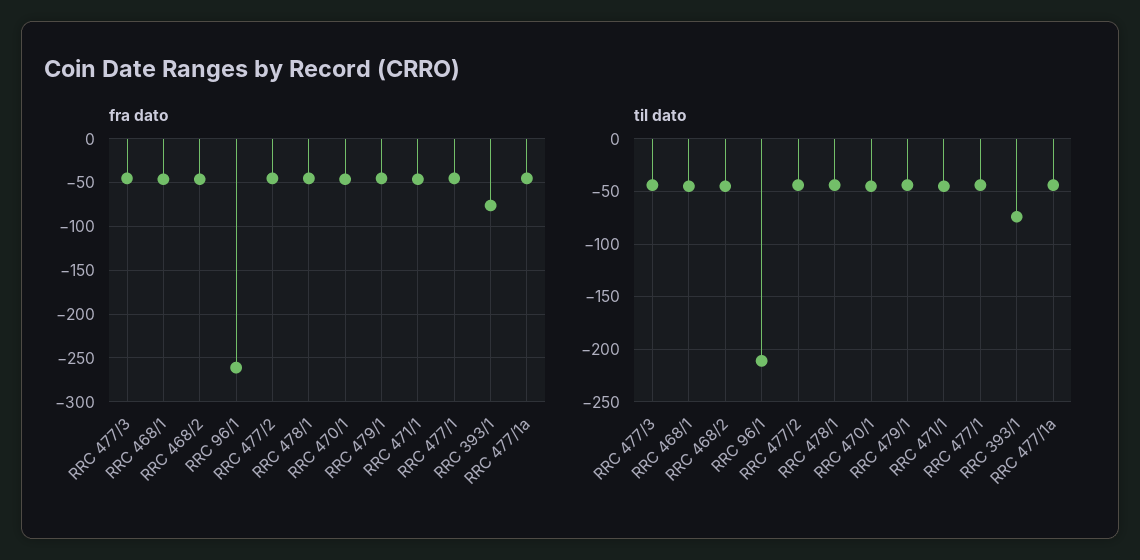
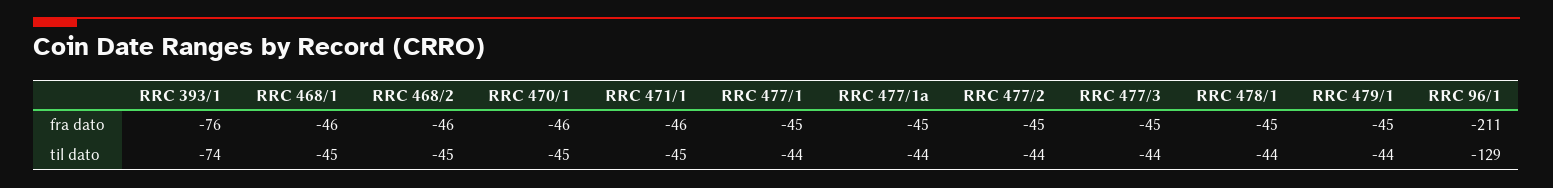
  {
    "fra dato": {
      "RRC 477/3": -45,
      "RRC 468/1": -46,
      "RRC 468/2": -46,
-     "RRC 96/1": -260,
+     "RRC 96/1": -211,
      "RRC 477/2": -45,
      "RRC 478/1": -45,
      "RRC 470/1": -46,
      "RRC 479/1": -45,
      "RRC 471/1": -46,
      "RRC 477/1": -45,
      "RRC 393/1": -76,
      "RRC 477/1a": -45
    },
    "til dato": {
      "RRC 477/3": -44,
      "RRC 468/1": -45,
      "RRC 468/2": -45,
-     "RRC 96/1": -210,
+     "RRC 96/1": -129,
      "RRC 477/2": -44,
      "RRC 478/1": -44,
      "RRC 470/1": -45,
      "RRC 479/1": -44,
      "RRC 471/1": -45,
      "RRC 477/1": -44,
      "RRC 393/1": -74,
      "RRC 477/1a": -44
    }
  }

